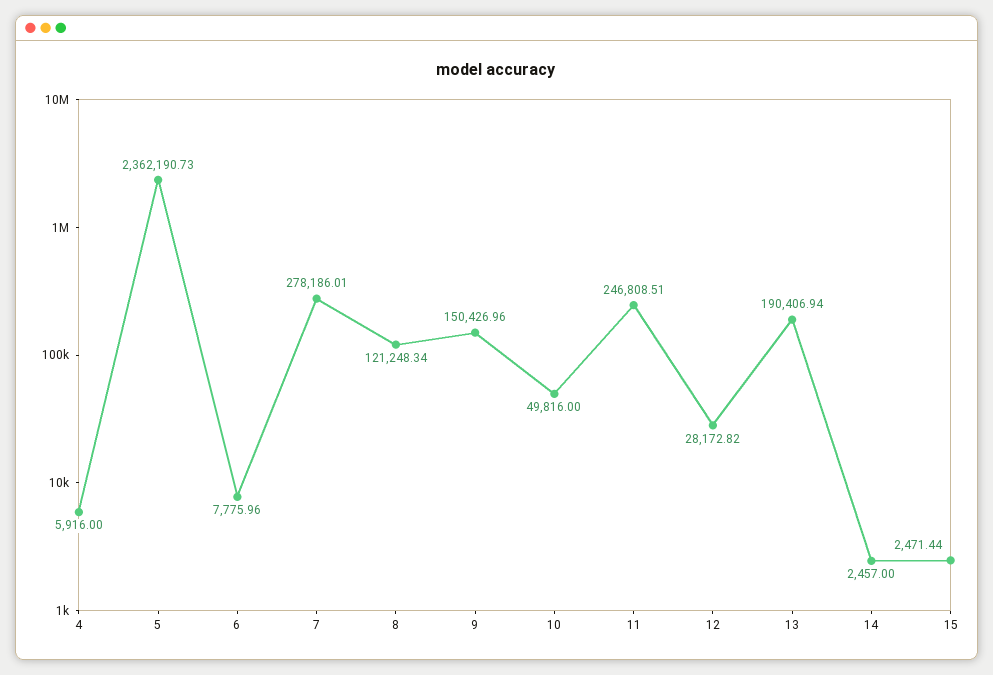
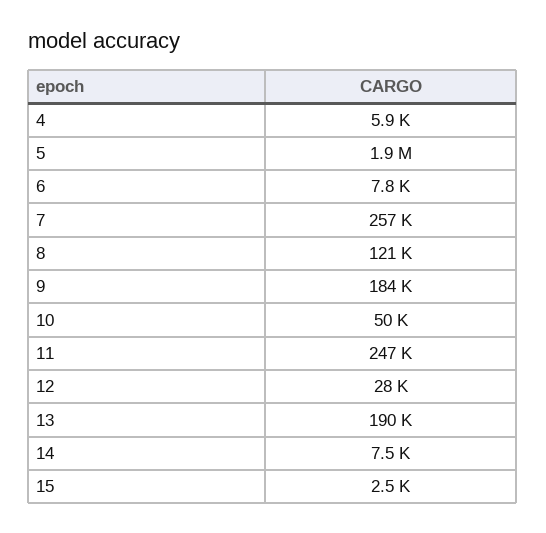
  {
    "4": 5916,
-   "5": 2362190.73,
+   "5": 1900000,
    "6": 7775.96,
-   "7": 278186.01,
+   "7": 257000,
    "8": 121248.34,
-   "9": 150426.96,
+   "9": 184000,
    "10": 49816,
    "11": 246808.51,
    "12": 28172.82,
    "13": 190406.94,
-   "14": 2457,
+   "14": 7500,
    "15": 2471.44
  }

